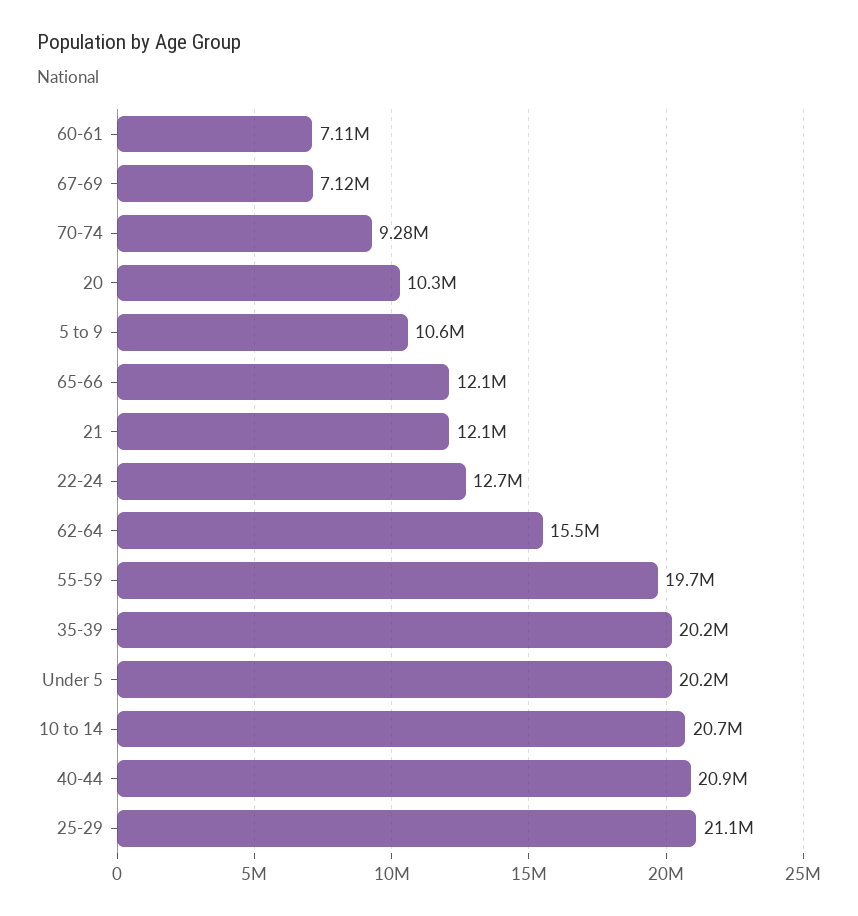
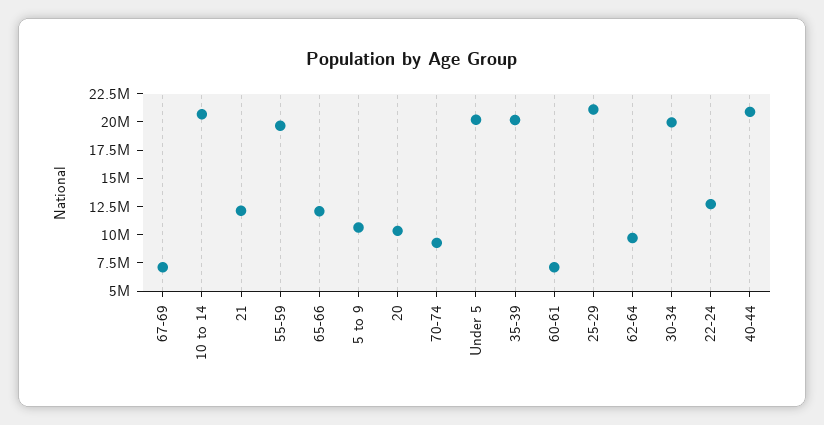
  {
    "60-61": 7110000,
    "67-69": 7120000,
    "70-74": 9280000,
    "20": 10300000,
    "5 to 9": 10600000,
    "65-66": 12100000,
    "21": 12100000,
    "22-24": 12700000,
-   "62-64": 15500000,
+   "62-64": 10000000,
    "55-59": 19700000,
    "35-39": 20200000,
    "Under 5": 20200000,
    "10 to 14": 20700000,
    "40-44": 20900000,
-   "25-29": 21100000
+   "25-29": 21100000,
+   "30-34": 20000000
  }

